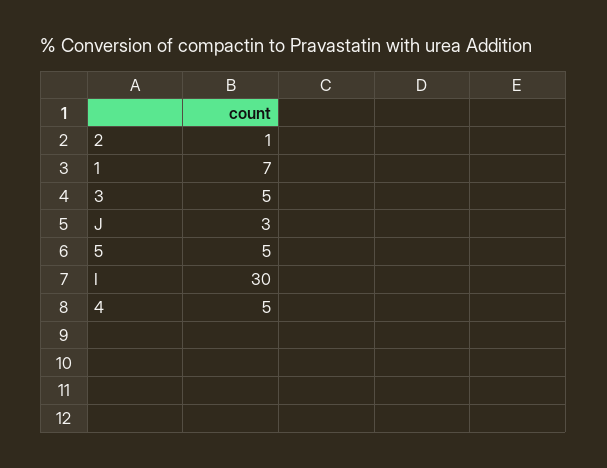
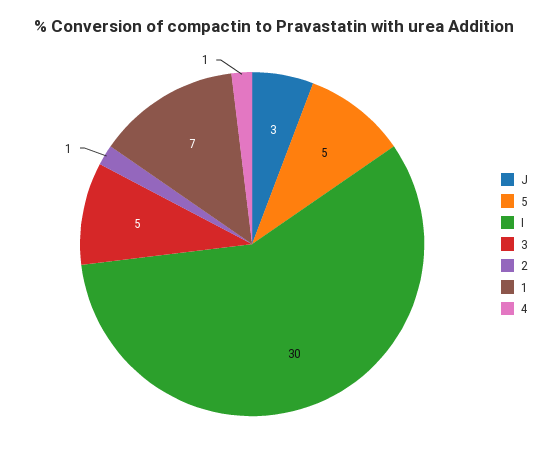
  {
    "2": 1,
    "1": 7,
    "3": 5,
    "J": 3,
    "5": 5,
    "I": 30,
-   "4": 5
+   "4": 1
  }

